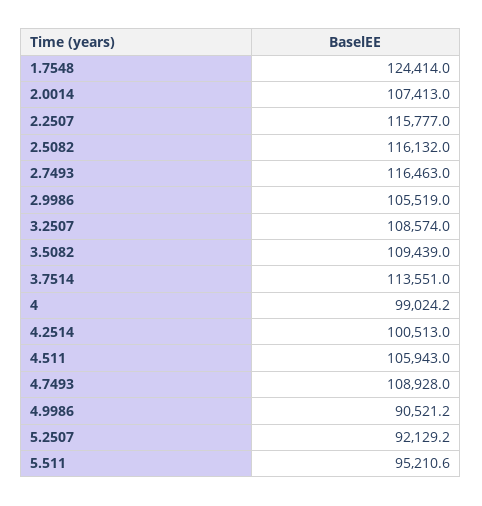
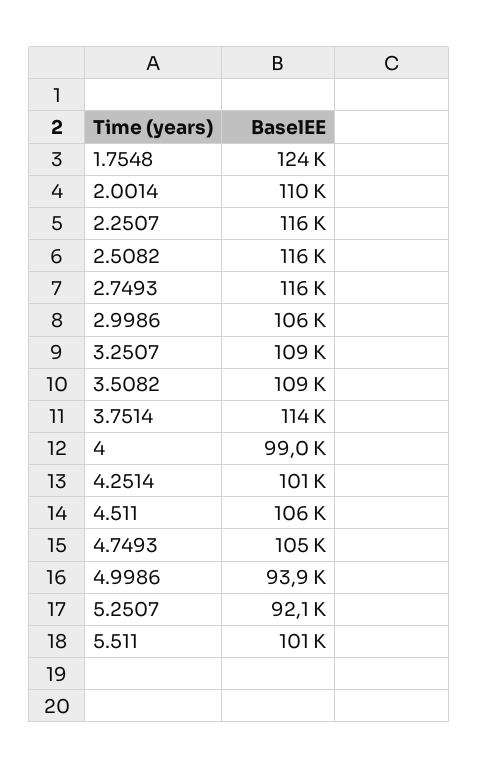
  {
    "1.7548": 124414,
-   "2.0014": 107413,
+   "2.0014": 110000,
    "2.2507": 115777,
    "2.5082": 116132,
    "2.7493": 116463,
    "2.9986": 105519,
    "3.2507": 108574,
    "3.5082": 109439,
    "3.7514": 113551,
    "4": 99024.2,
    "4.2514": 100513,
    "4.511": 105943,
-   "4.7493": 108928,
+   "4.7493": 105000,
-   "4.9986": 90521.2,
+   "4.9986": 93900,
    "5.2507": 92129.2,
-   "5.511": 95210.6
+   "5.511": 101000
  }

